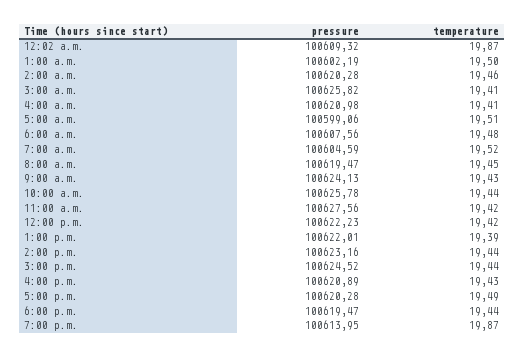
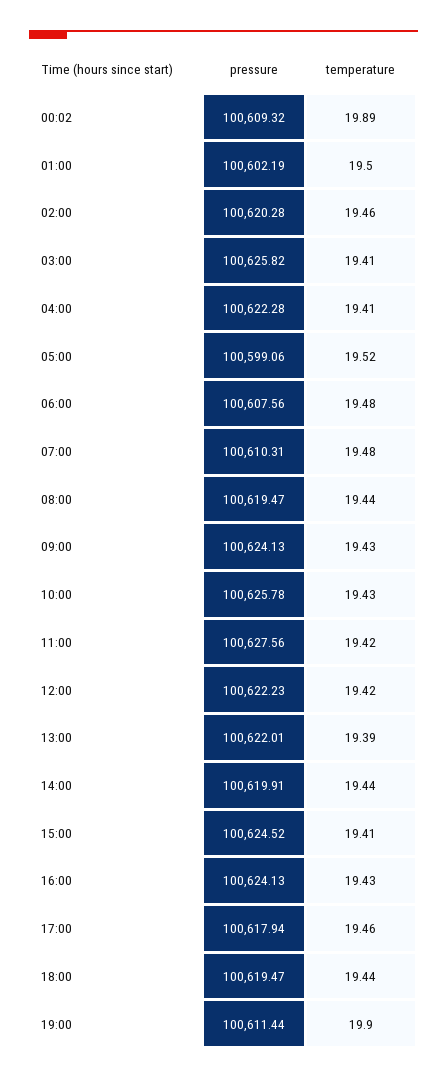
  {
    "pressure": {
      "12:02 a.m.": 100609.32,
      "1:00 a.m.": 100602.19,
      "2:00 a.m.": 100620.28,
      "3:00 a.m.": 100625.82,
-     "4:00 a.m.": 100620.98,
+     "4:00 a.m.": 100622.28,
      "5:00 a.m.": 100599.06,
      "6:00 a.m.": 100607.56,
-     "7:00 a.m.": 100604.59,
+     "7:00 a.m.": 100610.31,
      "8:00 a.m.": 100619.47,
      "9:00 a.m.": 100624.13,
      "10:00 a.m.": 100625.78,
      "11:00 a.m.": 100627.56,
      "12:00 p.m.": 100622.23,
      "1:00 p.m.": 100622.01,
-     "2:00 p.m.": 100623.16,
+     "2:00 p.m.": 100619.91,
      "3:00 p.m.": 100624.52,
-     "4:00 p.m.": 100620.89,
+     "4:00 p.m.": 100624.13,
-     "5:00 p.m.": 100620.28,
+     "5:00 p.m.": 100617.94,
      "6:00 p.m.": 100619.47,
-     "7:00 p.m.": 100613.95
+     "7:00 p.m.": 100611.44
    },
    "temperature": {
-     "12:02 a.m.": 19.87,
+     "12:02 a.m.": 19.89,
      "1:00 a.m.": 19.5,
      "2:00 a.m.": 19.46,
      "3:00 a.m.": 19.41,
      "4:00 a.m.": 19.41,
-     "5:00 a.m.": 19.51,
+     "5:00 a.m.": 19.52,
      "6:00 a.m.": 19.48,
-     "7:00 a.m.": 19.52,
+     "7:00 a.m.": 19.48,
-     "8:00 a.m.": 19.45,
+     "8:00 a.m.": 19.44,
      "9:00 a.m.": 19.43,
-     "10:00 a.m.": 19.44,
+     "10:00 a.m.": 19.43,
      "11:00 a.m.": 19.42,
      "12:00 p.m.": 19.42,
      "1:00 p.m.": 19.39,
      "2:00 p.m.": 19.44,
-     "3:00 p.m.": 19.44,
+     "3:00 p.m.": 19.41,
      "4:00 p.m.": 19.43,
-     "5:00 p.m.": 19.49,
+     "5:00 p.m.": 19.46,
      "6:00 p.m.": 19.44,
-     "7:00 p.m.": 19.87
+     "7:00 p.m.": 19.9
    }
  }

